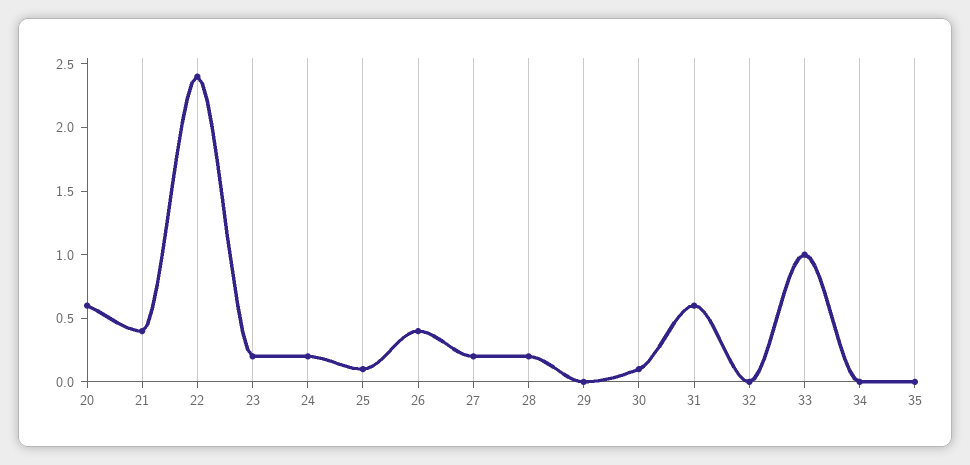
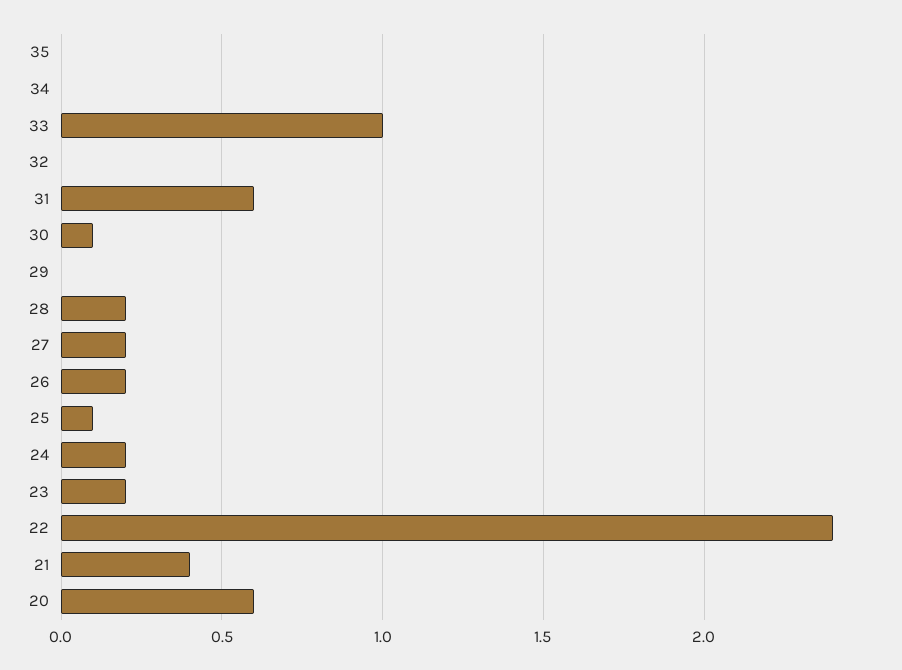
  {
    "20": 0.6,
    "21": 0.4,
    "22": 2.4,
    "23": 0.2,
    "24": 0.2,
    "25": 0.1,
-   "26": 0.4,
+   "26": 0.2,
    "27": 0.2,
    "28": 0.2,
    "29": 0,
    "30": 0.1,
    "31": 0.6,
    "32": 0,
    "33": 1,
    "34": 0,
    "35": 0
  }

